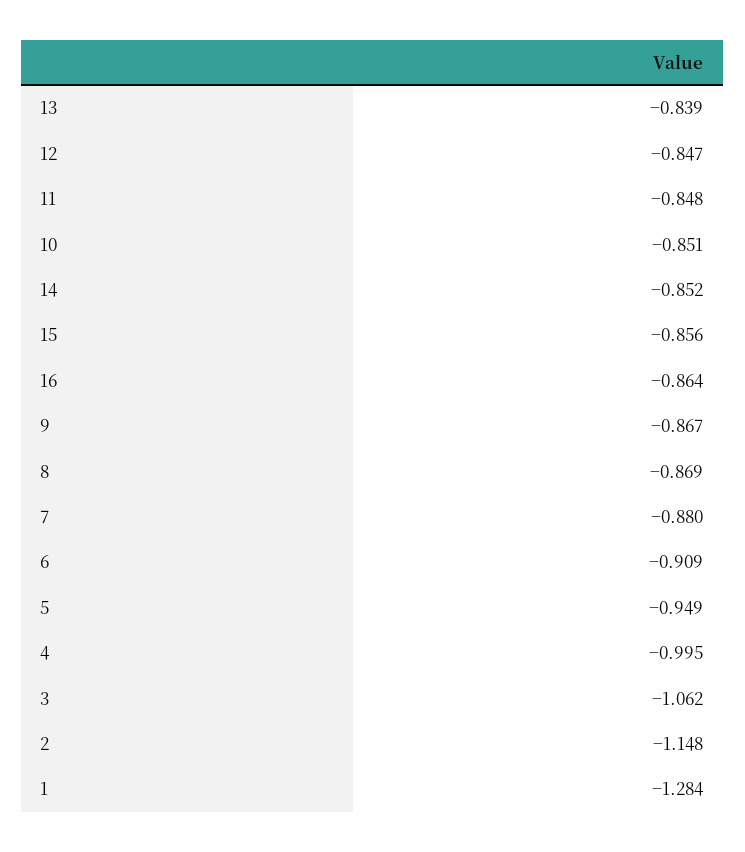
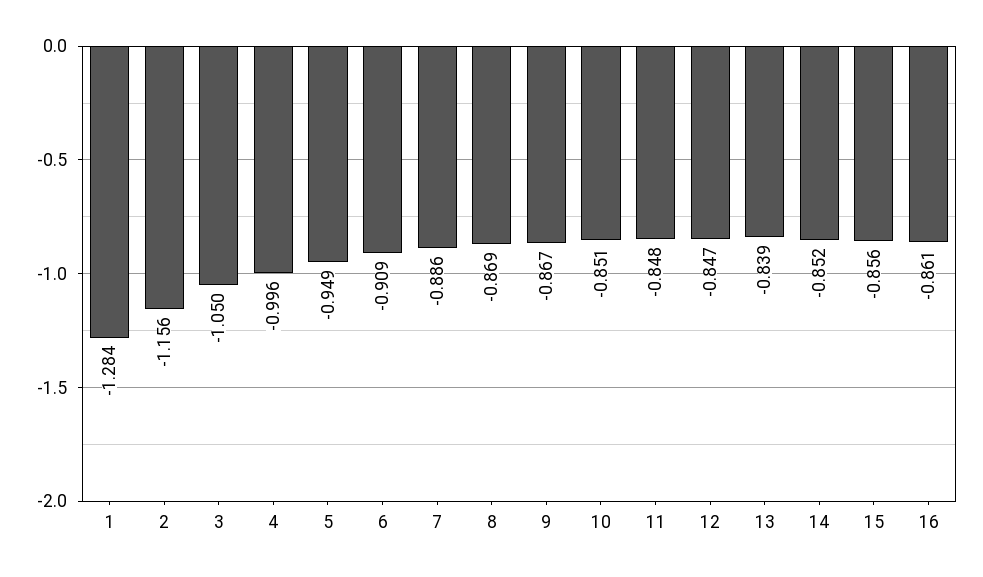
  {
    "13": -0.839,
    "12": -0.847,
    "11": -0.848,
    "10": -0.851,
    "14": -0.852,
    "15": -0.856,
-   "16": -0.864,
+   "16": -0.861,
    "9": -0.867,
    "8": -0.869,
-   "7": -0.88,
+   "7": -0.886,
    "6": -0.909,
    "5": -0.949,
-   "4": -0.995,
+   "4": -0.996,
-   "3": -1.062,
+   "3": -1.05,
-   "2": -1.148,
+   "2": -1.156,
    "1": -1.284
  }

